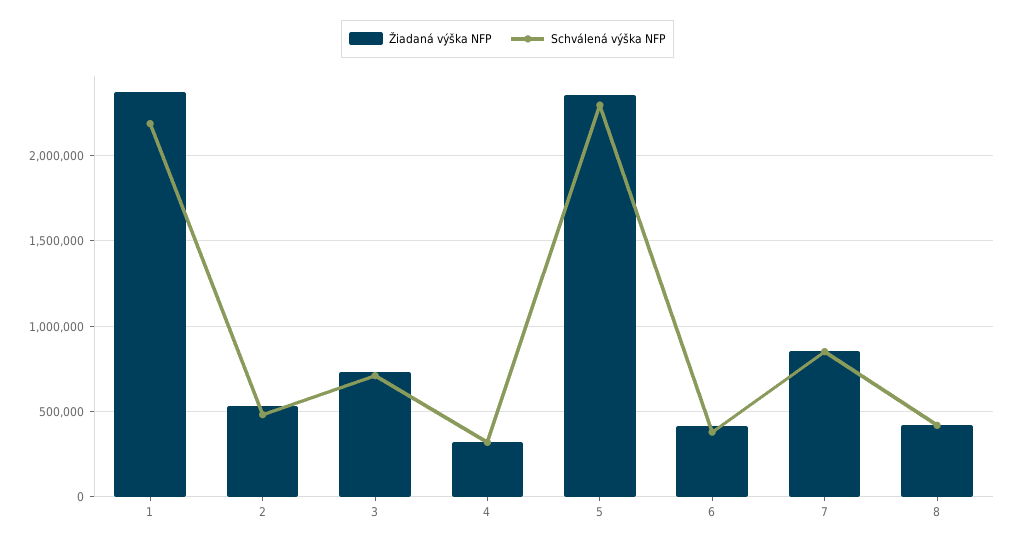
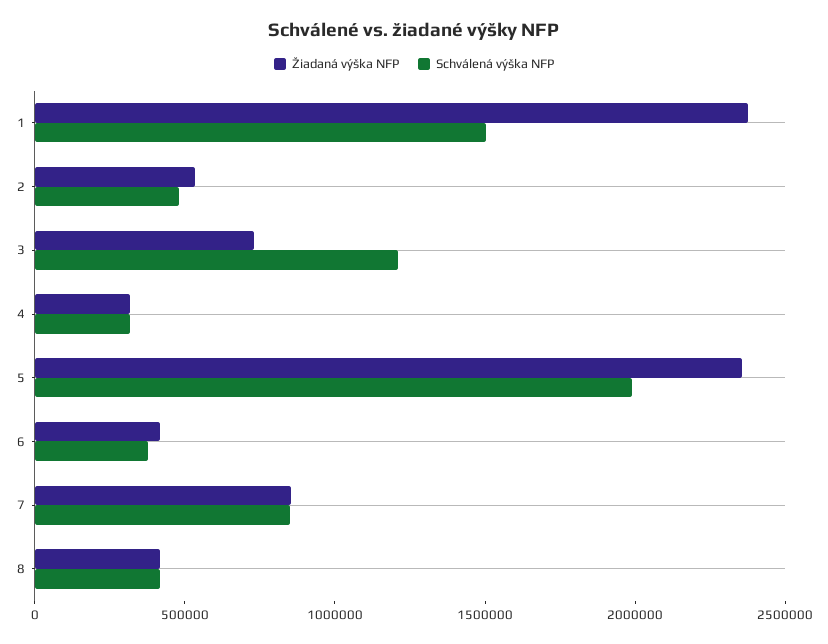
  {
    "Žiadaná výška NFP": {
      "1": 2400000,
      "2": 550000,
      "3": 750000,
      "4": 300000,
      "5": 2350000,
      "6": 400000,
      "7": 850000,
      "8": 400000
    },
    "Schválená výška NFP": {
-     "1": 2200000,
+     "1": 1500000,
      "2": 500000,
-     "3": 700000,
+     "3": 1200000,
      "4": 300000,
-     "5": 2300000,
+     "5": 2000000,
      "6": 400000,
      "7": 850000,
      "8": 400000
    }
  }

